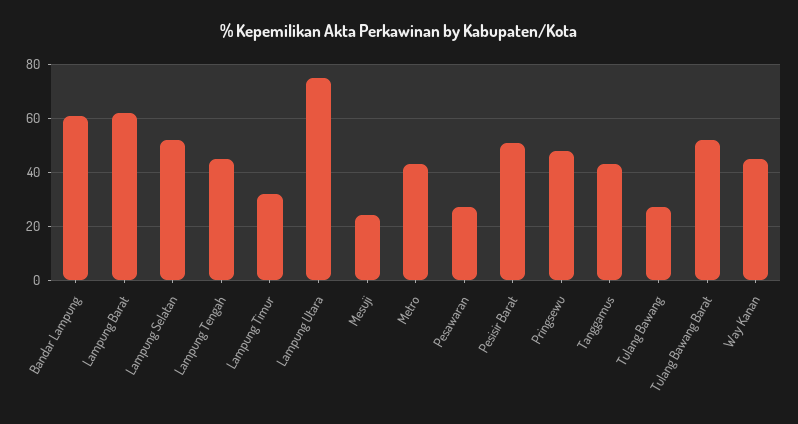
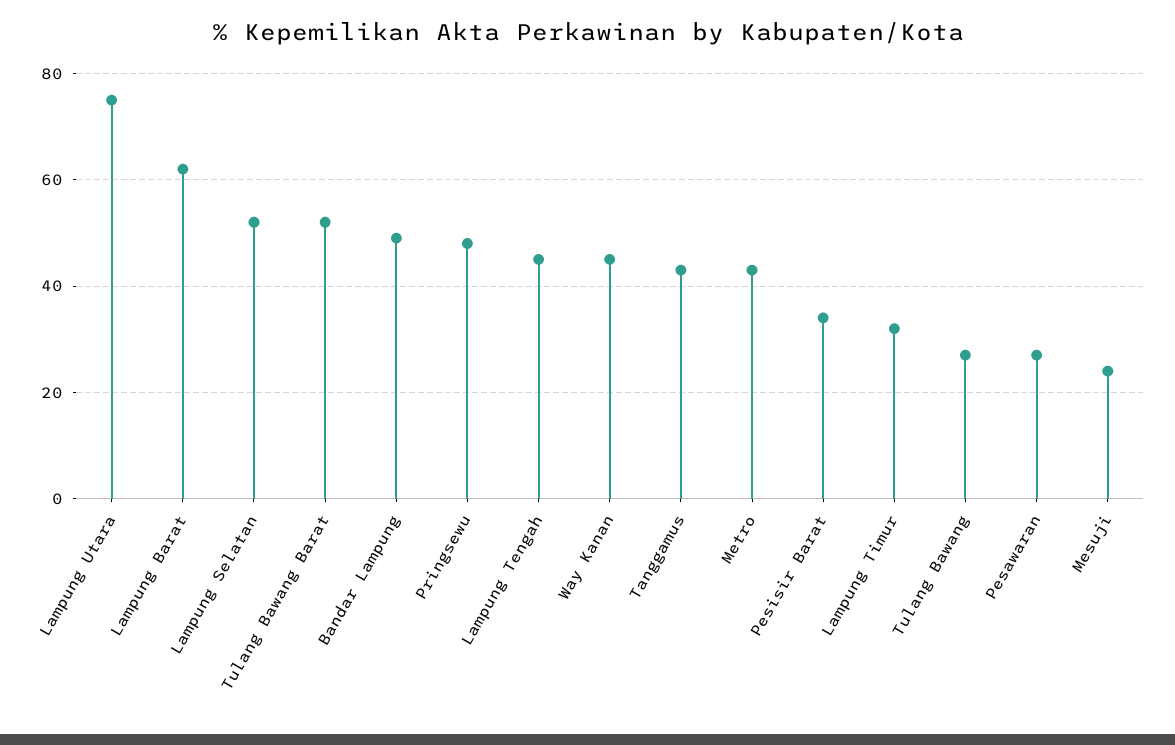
  {
-   "Bandar Lampung": 60,
+   "Bandar Lampung": 50,
    "Lampung Barat": 60,
    "Lampung Selatan": 50,
    "Lampung Tengah": 45,
    "Lampung Timur": 30,
    "Lampung Utara": 75,
    "Mesuji": 25,
    "Metro": 45,
    "Pesawaran": 25,
-   "Pesisir Barat": 50,
+   "Pesisir Barat": 35,
    "Pringsewu": 50,
    "Tanggamus": 45,
    "Tulang Bawang": 25,
    "Tulang Bawang Barat": 50,
    "Way Kanan": 45
  }

